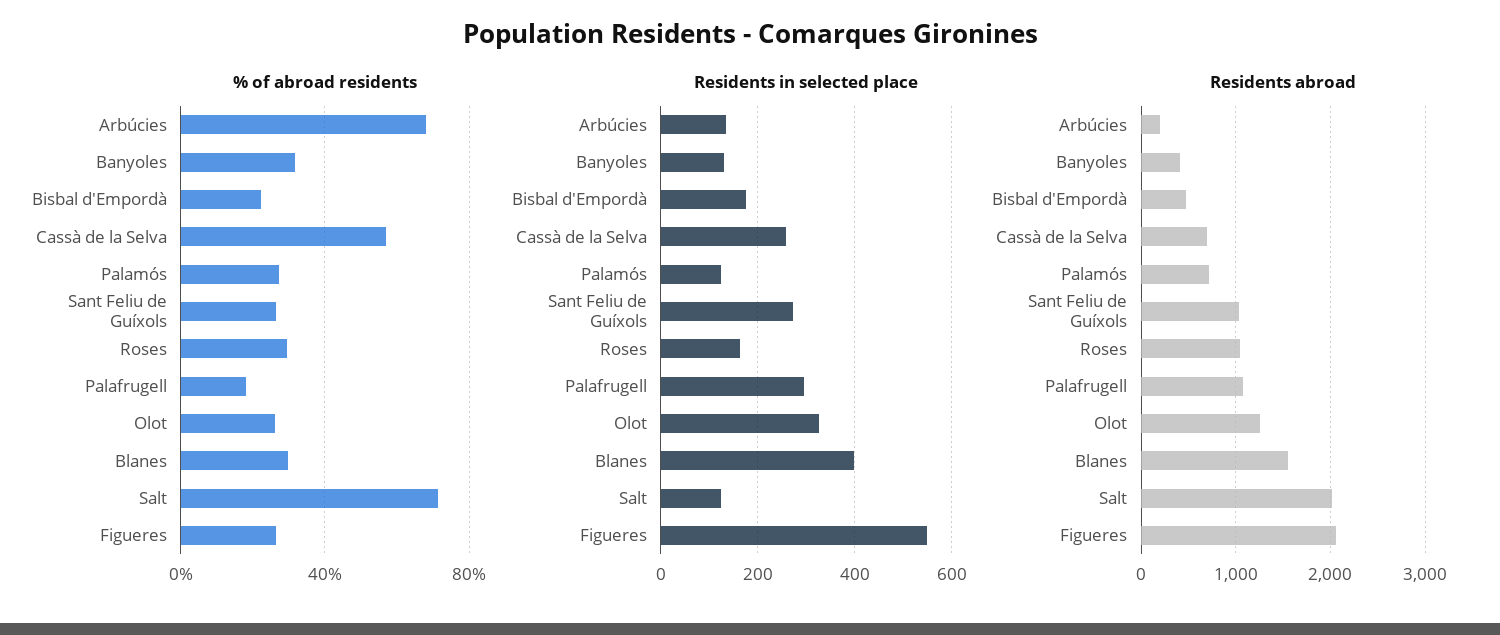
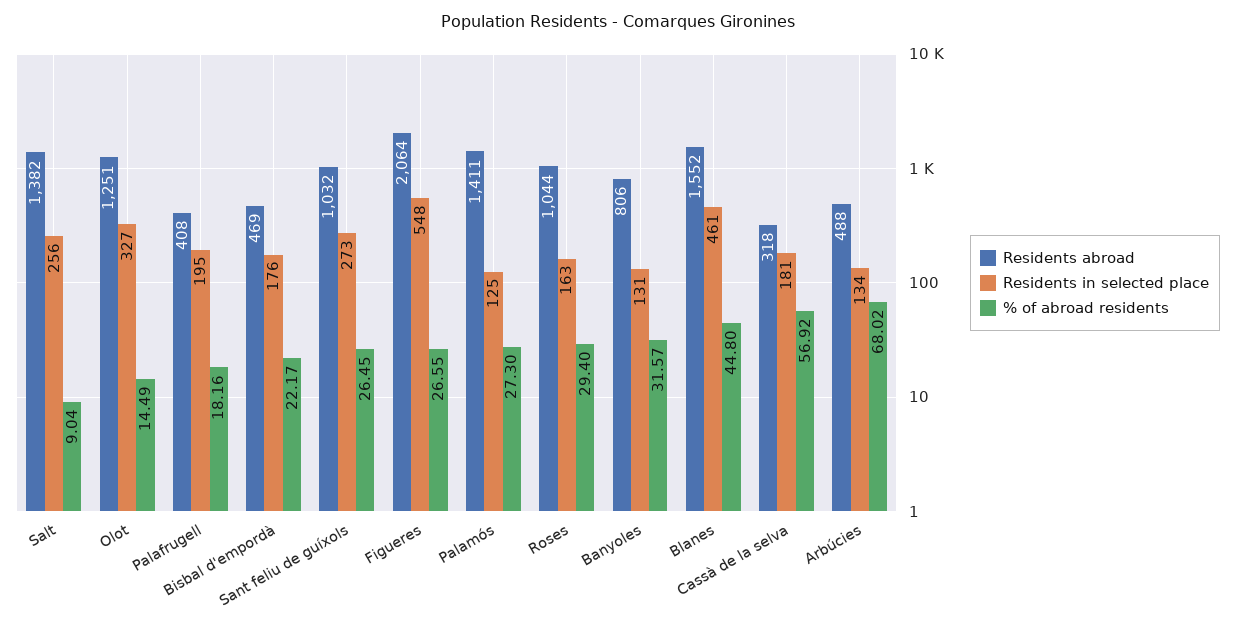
  {
    "% of abroad residents": {
      "Arbúcies": 68.02,
      "Banyoles": 31.57,
      "Bisbal d'Empordà": 22.17,
      "Cassà de la Selva": 56.92,
      "Palamós": 27.3,
      "Sant Feliu de Guíxols": 26.45,
      "Roses": 29.4,
      "Palafrugell": 18.16,
-     "Olot": 25,
+     "Olot": 14.49,
-     "Blanes": 30,
+     "Blanes": 44.8,
-     "Salt": 70,
+     "Salt": 9.04,
      "Figueres": 26.55
    },
    "Residents in selected place": {
      "Arbúcies": 134,
      "Banyoles": 131,
      "Bisbal d'Empordà": 176,
-     "Cassà de la Selva": 260,
+     "Cassà de la Selva": 181,
      "Palamós": 125,
      "Sant Feliu de Guíxols": 273,
      "Roses": 163,
-     "Palafrugell": 300,
+     "Palafrugell": 195,
      "Olot": 327,
-     "Blanes": 400,
+     "Blanes": 461,
-     "Salt": 120,
+     "Salt": 256,
      "Figueres": 548
    },
    "Residents abroad": {
-     "Arbúcies": 200,
+     "Arbúcies": 488,
-     "Banyoles": 400,
+     "Banyoles": 806,
      "Bisbal d'Empordà": 469,
-     "Cassà de la Selva": 700,
+     "Cassà de la Selva": 318,
-     "Palamós": 700,
+     "Palamós": 1411,
      "Sant Feliu de Guíxols": 1032,
      "Roses": 1044,
-     "Palafrugell": 1100,
+     "Palafrugell": 408,
      "Olot": 1251,
      "Blanes": 1552,
-     "Salt": 2000,
+     "Salt": 1382,
      "Figueres": 2064
    }
  }

